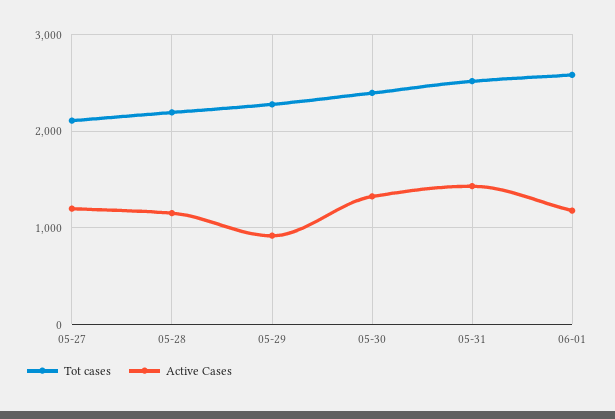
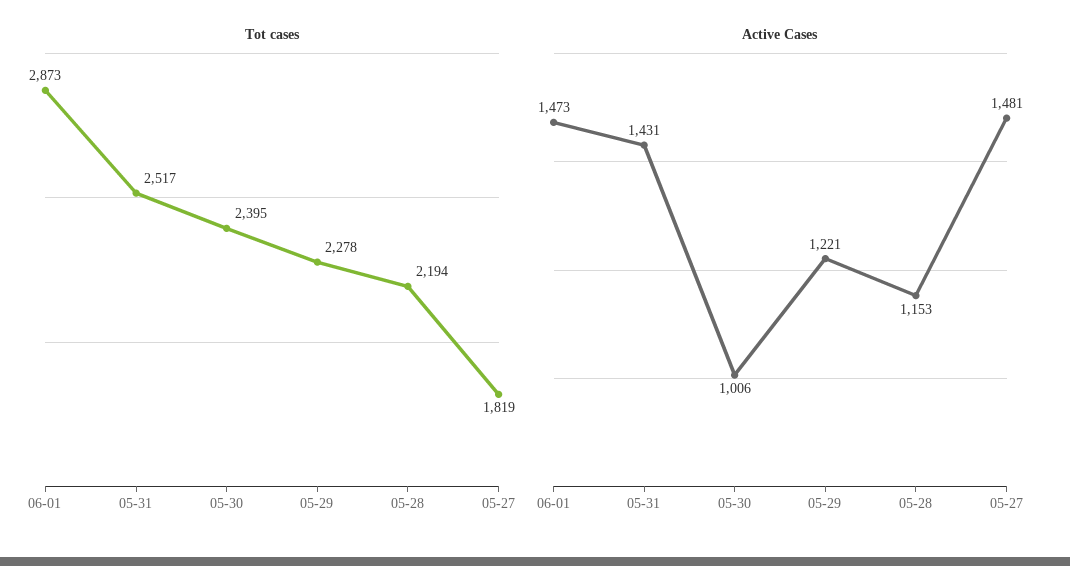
  {
    "Tot cases": {
-     "05-27": 2100,
+     "05-27": 1819,
      "05-28": 2194,
      "05-29": 2278,
      "05-30": 2395,
      "05-31": 2517,
-     "06-01": 2600
+     "06-01": 2873
    },
    "Active Cases": {
-     "05-27": 1200,
+     "05-27": 1481,
      "05-28": 1153,
-     "05-29": 900,
+     "05-29": 1221,
-     "05-30": 1300,
+     "05-30": 1006,
      "05-31": 1431,
-     "06-01": 1200
+     "06-01": 1473
    }
  }

